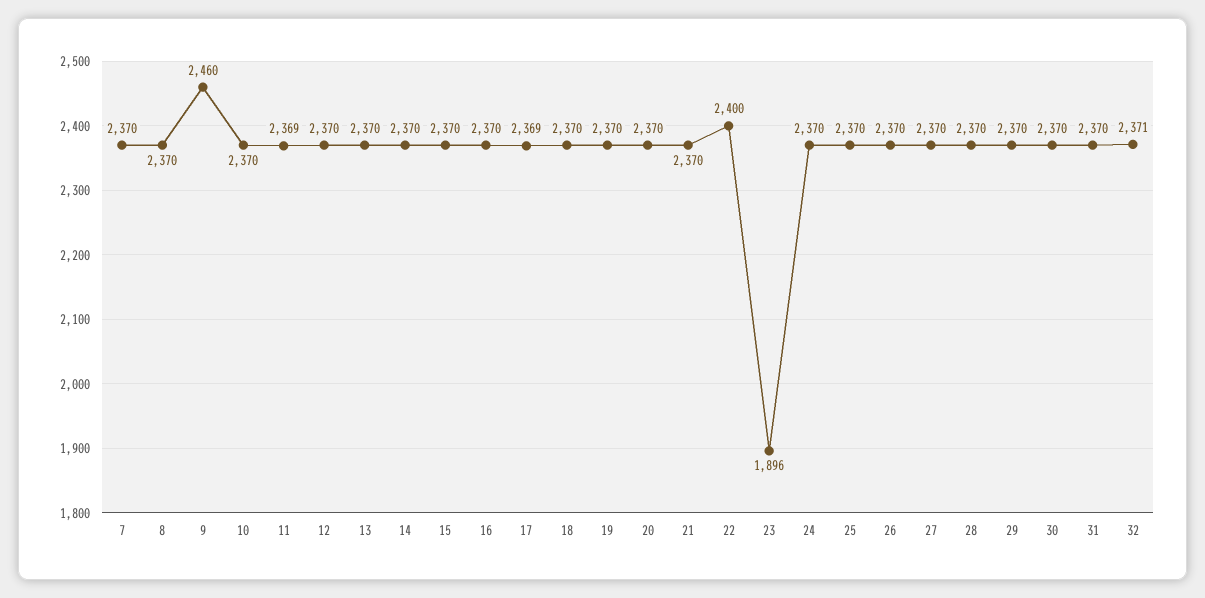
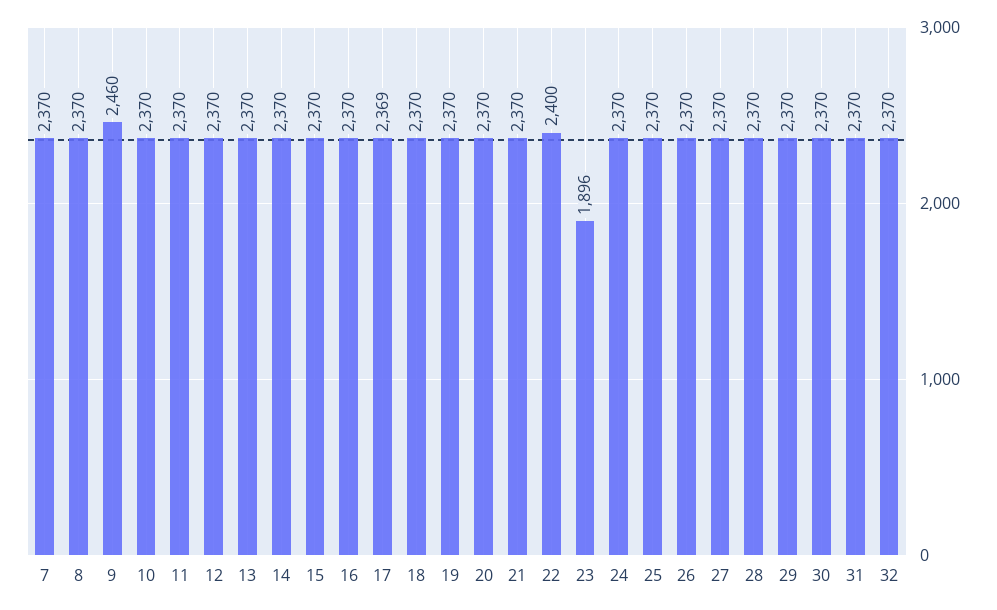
  {
    "7": 2370,
    "8": 2370,
    "9": 2460,
    "10": 2370,
-   "11": 2369,
+   "11": 2370,
    "12": 2370,
    "13": 2370,
    "14": 2370,
    "15": 2370,
    "16": 2370,
    "17": 2369,
    "18": 2370,
    "19": 2370,
    "20": 2370,
    "21": 2370,
    "22": 2400,
    "23": 1896,
    "24": 2370,
    "25": 2370,
    "26": 2370,
    "27": 2370,
    "28": 2370,
    "29": 2370,
    "30": 2370,
    "31": 2370,
-   "32": 2371
+   "32": 2370
  }

